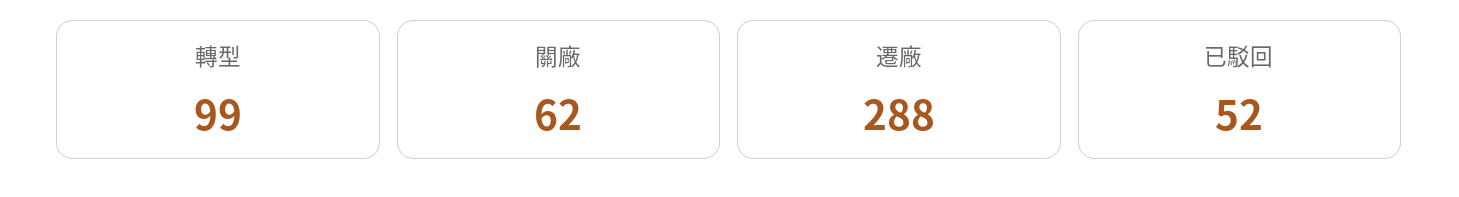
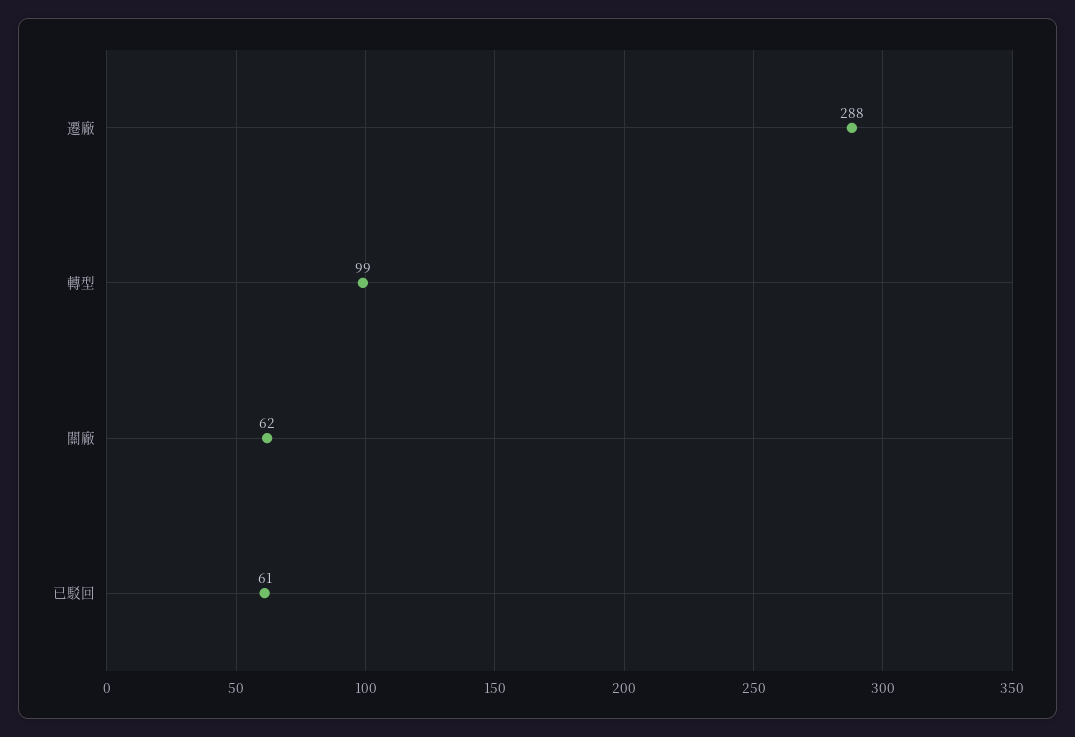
  {
    "轉型": 99,
    "關廠": 62,
    "遷廠": 288,
-   "已駁回": 52
+   "已駁回": 61
  }

